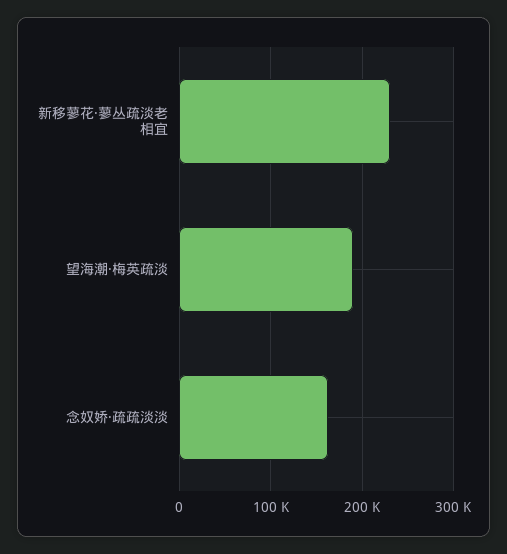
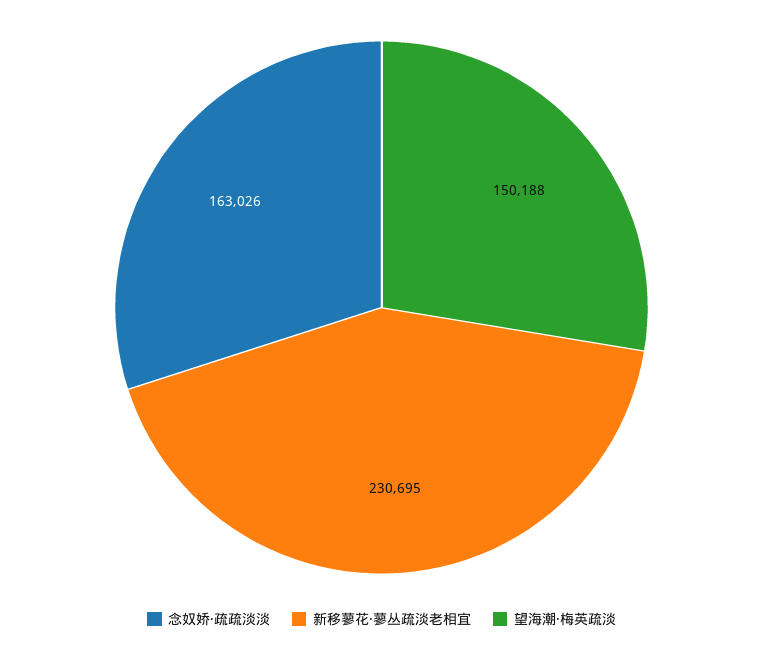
  {
    "新移蓼花·蓼丛疏淡老相宜": 230695,
-   "望海潮·梅英疏淡": 190000,
+   "望海潮·梅英疏淡": 150188,
    "念奴娇·疏疏淡淡": 163026
  }

